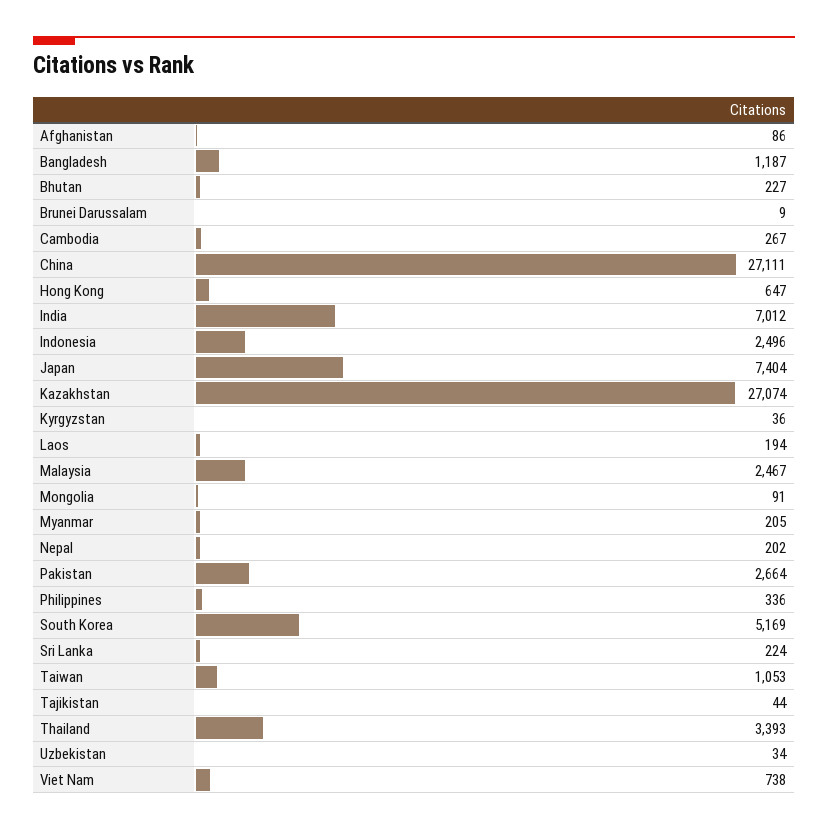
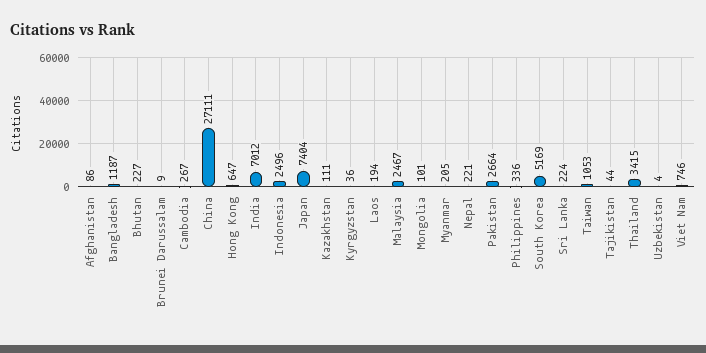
  {
    "Afghanistan": 86,
    "Bangladesh": 1187,
    "Bhutan": 227,
    "Brunei Darussalam": 9,
    "Cambodia": 267,
    "China": 27111,
    "Hong Kong": 647,
    "India": 7012,
    "Indonesia": 2496,
    "Japan": 7404,
-   "Kazakhstan": 27074,
+   "Kazakhstan": 111,
    "Kyrgyzstan": 36,
    "Laos": 194,
    "Malaysia": 2467,
-   "Mongolia": 91,
+   "Mongolia": 101,
    "Myanmar": 205,
-   "Nepal": 202,
+   "Nepal": 221,
    "Pakistan": 2664,
    "Philippines": 336,
    "South Korea": 5169,
    "Sri Lanka": 224,
    "Taiwan": 1053,
    "Tajikistan": 44,
-   "Thailand": 3393,
+   "Thailand": 3415,
-   "Uzbekistan": 34,
+   "Uzbekistan": 4,
-   "Viet Nam": 738
+   "Viet Nam": 746
  }

